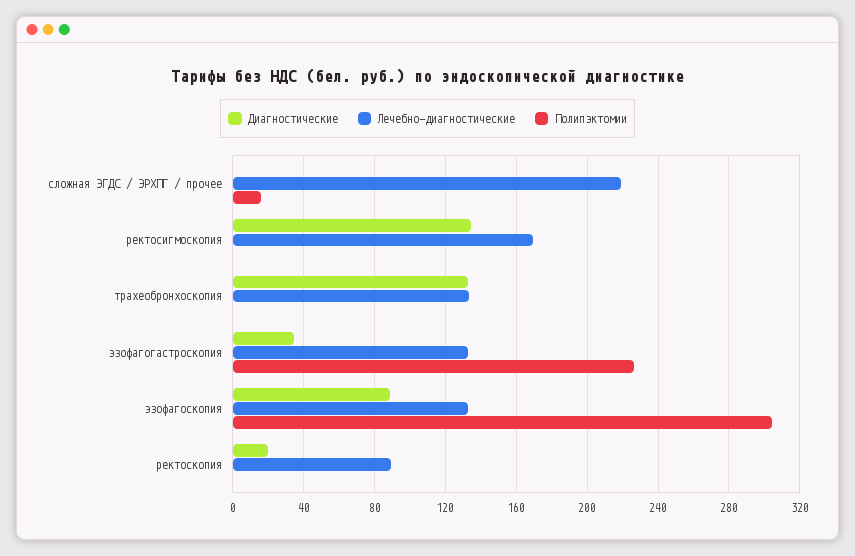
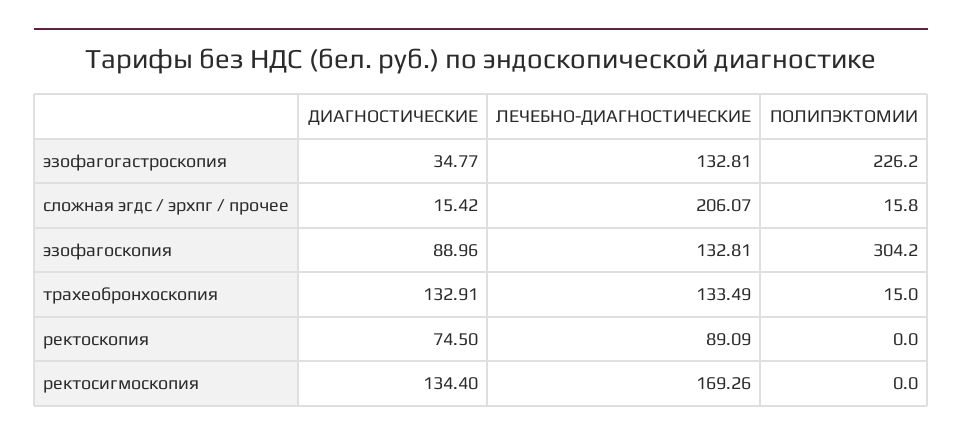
  {
    "Диагностические": {
-     "сложная ЭГДС / ЭРХПГ / прочее": 0,
+     "сложная ЭГДС / ЭРХПГ / прочее": 15.42,
      "ректосигмоскопия": 134.4,
      "трахеобронхоскопия": 132.91,
      "эзофагогастроскопия": 34.77,
      "эзофагоскопия": 88.96,
-     "ректоскопия": 20
+     "ректоскопия": 74.5
    },
    "Лечебно-диагностические": {
-     "сложная ЭГДС / ЭРХПГ / прочее": 220,
+     "сложная ЭГДС / ЭРХПГ / прочее": 206.07,
      "ректосигмоскопия": 169.26,
      "трахеобронхоскопия": 133.49,
      "эзофагогастроскопия": 132.81,
      "эзофагоскопия": 132.81,
      "ректоскопия": 89.09
    },
    "Полипэктомии": {
      "сложная ЭГДС / ЭРХПГ / прочее": 15.8,
      "ректосигмоскопия": 0,
-     "трахеобронхоскопия": 0,
+     "трахеобронхоскопия": 15,
      "эзофагогастроскопия": 226.2,
      "эзофагоскопия": 304.2,
      "ректоскопия": 0
    }
  }

